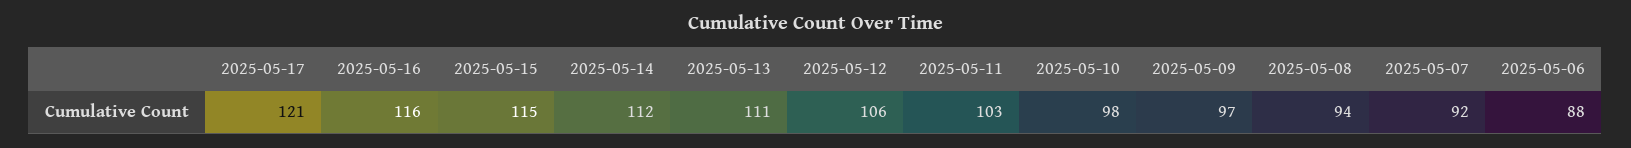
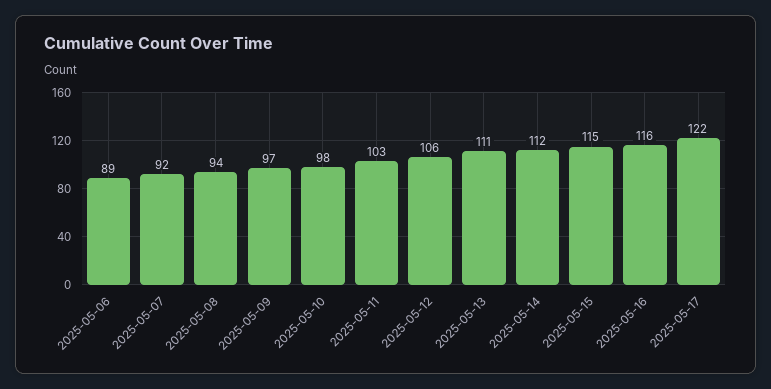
  {
-   "2025-05-17": 121,
+   "2025-05-17": 122,
    "2025-05-16": 116,
    "2025-05-15": 115,
    "2025-05-14": 112,
    "2025-05-13": 111,
    "2025-05-12": 106,
    "2025-05-11": 103,
    "2025-05-10": 98,
    "2025-05-09": 97,
    "2025-05-08": 94,
    "2025-05-07": 92,
-   "2025-05-06": 88
+   "2025-05-06": 89
  }

